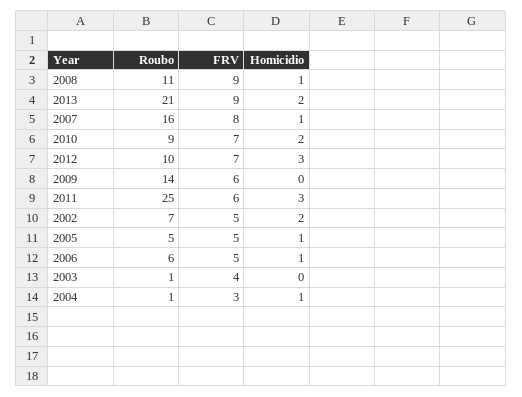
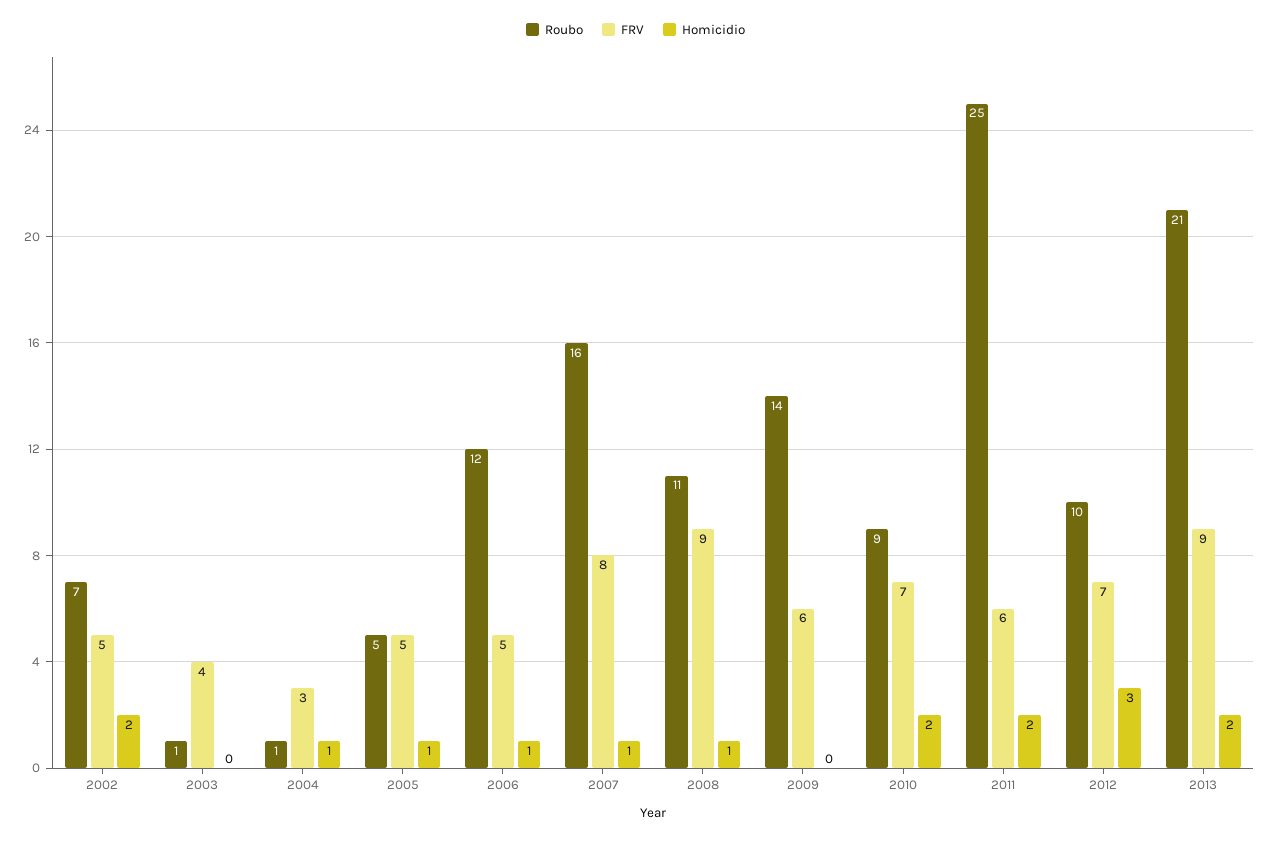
  {
    "Roubo": {
      "2008": 11,
      "2013": 21,
      "2007": 16,
      "2010": 9,
      "2012": 10,
      "2009": 14,
      "2011": 25,
      "2002": 7,
      "2005": 5,
-     "2006": 6,
+     "2006": 12,
      "2003": 1,
      "2004": 1
    },
    "FRV": {
      "2008": 9,
      "2013": 9,
      "2007": 8,
      "2010": 7,
      "2012": 7,
      "2009": 6,
      "2011": 6,
      "2002": 5,
      "2005": 5,
      "2006": 5,
      "2003": 4,
      "2004": 3
    },
    "Homicidio": {
      "2008": 1,
      "2013": 2,
      "2007": 1,
      "2010": 2,
      "2012": 3,
      "2009": 0,
-     "2011": 3,
+     "2011": 2,
      "2002": 2,
      "2005": 1,
      "2006": 1,
      "2003": 0,
      "2004": 1
    }
  }

